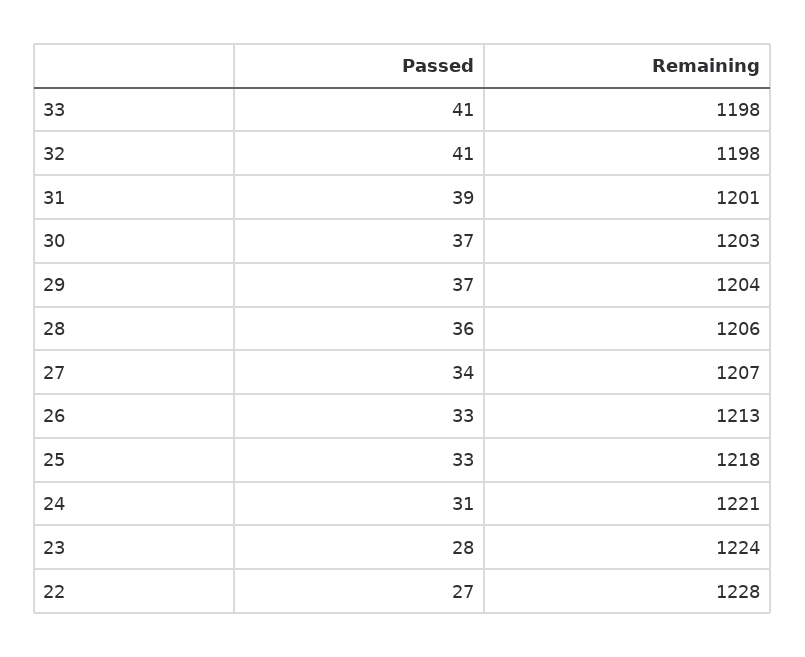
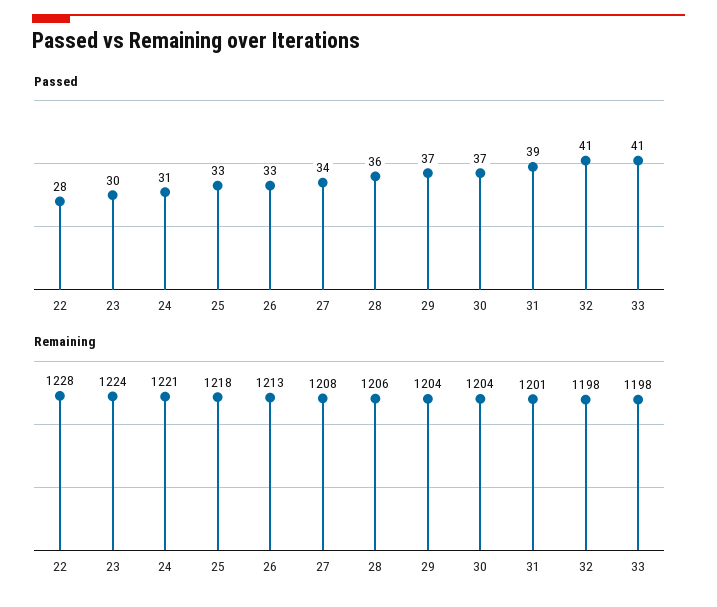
  {
    "Passed": {
      "33": 41,
      "32": 41,
      "31": 39,
      "30": 37,
      "29": 37,
      "28": 36,
      "27": 34,
      "26": 33,
      "25": 33,
      "24": 31,
-     "23": 28,
+     "23": 30,
-     "22": 27
+     "22": 28
    },
    "Remaining": {
      "33": 1198,
      "32": 1198,
      "31": 1201,
-     "30": 1203,
+     "30": 1204,
      "29": 1204,
      "28": 1206,
-     "27": 1207,
+     "27": 1208,
      "26": 1213,
      "25": 1218,
      "24": 1221,
      "23": 1224,
      "22": 1228
    }
  }

